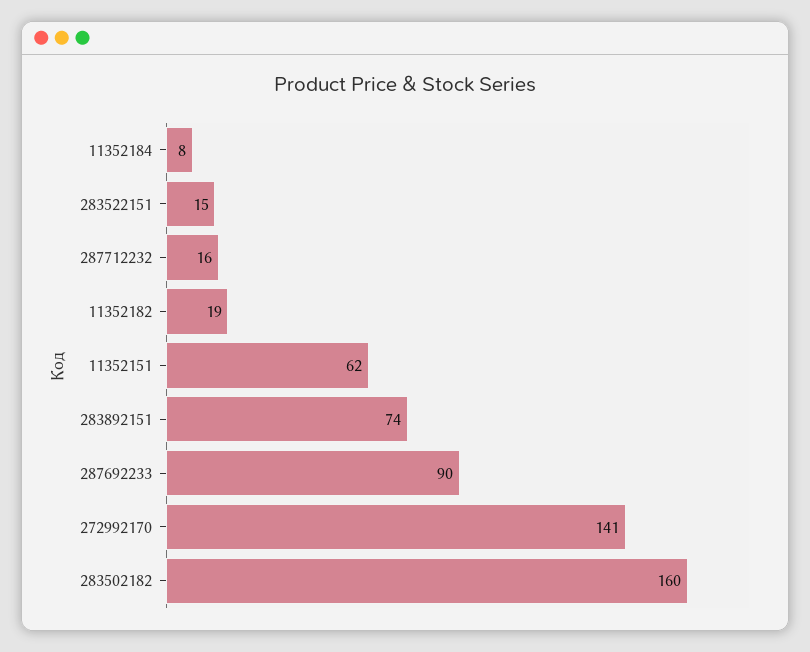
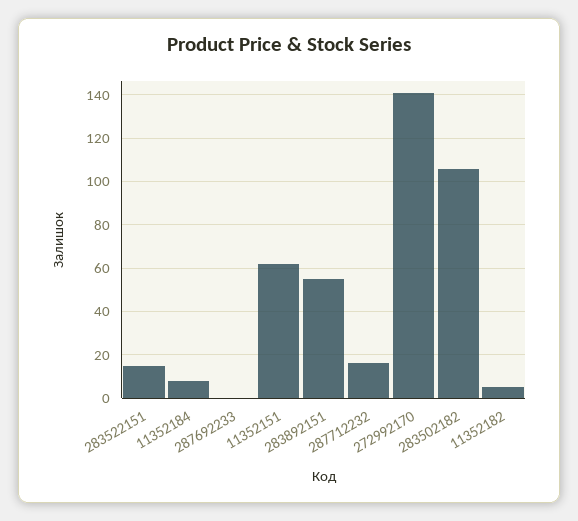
  {
    "11352184": 8,
    "283522151": 15,
    "287712232": 16,
-   "11352182": 19,
+   "11352182": 5,
    "11352151": 62,
-   "283892151": 74,
+   "283892151": 55,
-   "287692233": 90,
+   "287692233": 0,
    "272992170": 141,
-   "283502182": 160
+   "283502182": 105
  }

